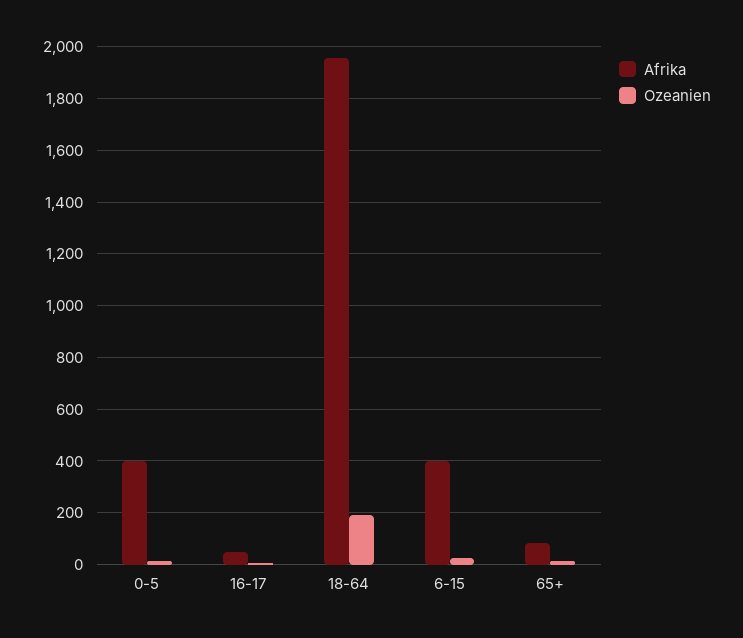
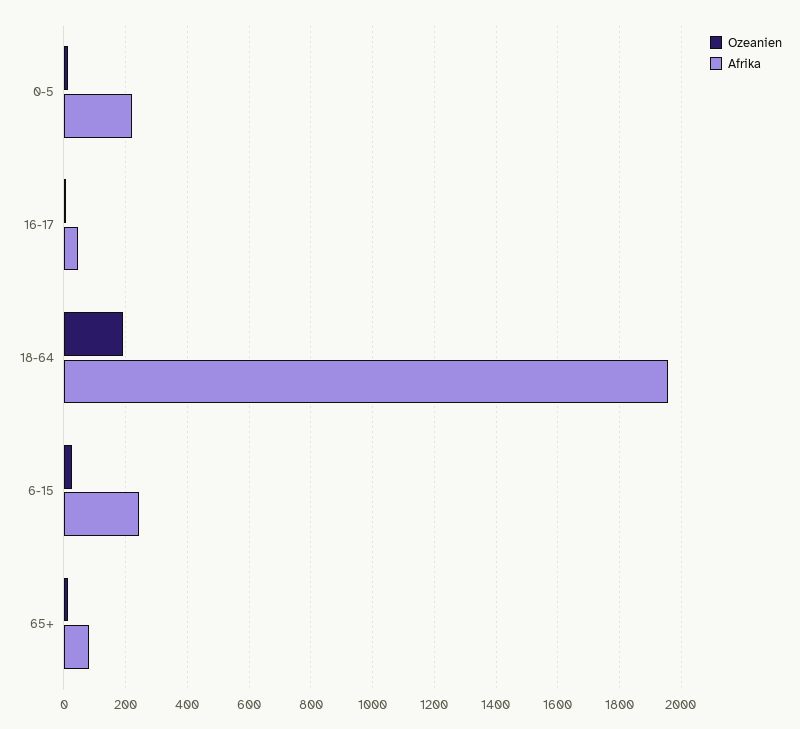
  {
    "Afrika": {
-     "0-5": 400,
+     "0-5": 220,
      "16-17": 40,
      "18-64": 1960,
-     "6-15": 400,
+     "6-15": 240,
      "65+": 80
    },
    "Ozeanien": {
      "0-5": 20,
      "16-17": 0,
      "18-64": 200,
      "6-15": 20,
      "65+": 20
    }
  }

